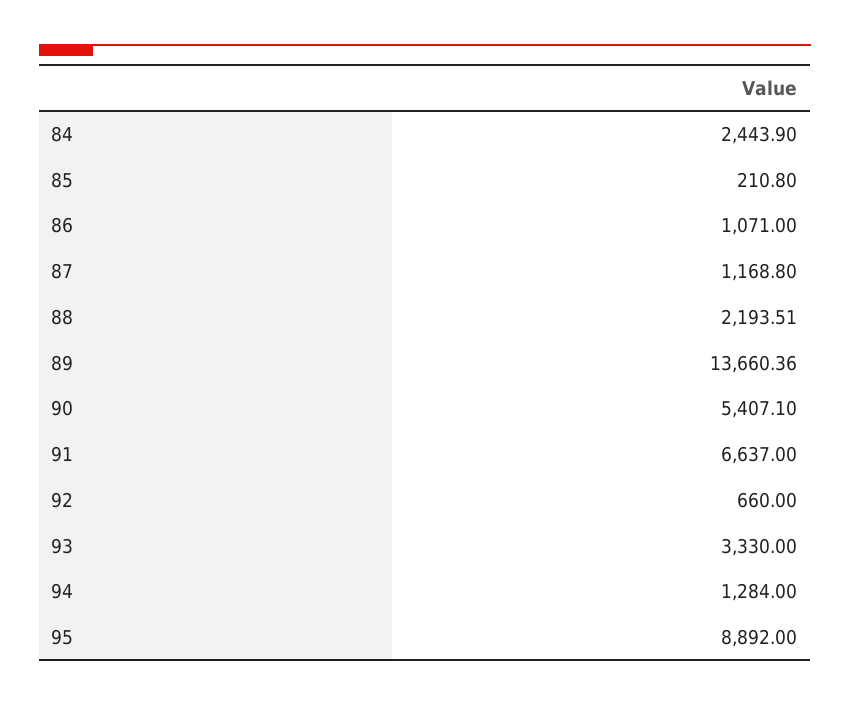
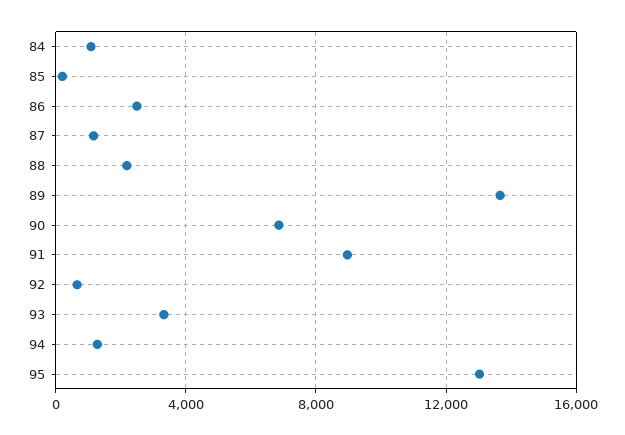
  {
-   "84": 2443.9,
+   "84": 1000,
    "85": 210.8,
-   "86": 1071,
+   "86": 2500,
    "87": 1168.8,
    "88": 2193.51,
    "89": 13660.36,
-   "90": 5407.1,
+   "90": 7000,
-   "91": 6637,
+   "91": 9000,
    "92": 660,
    "93": 3330,
    "94": 1284,
-   "95": 8892
+   "95": 13000
  }

